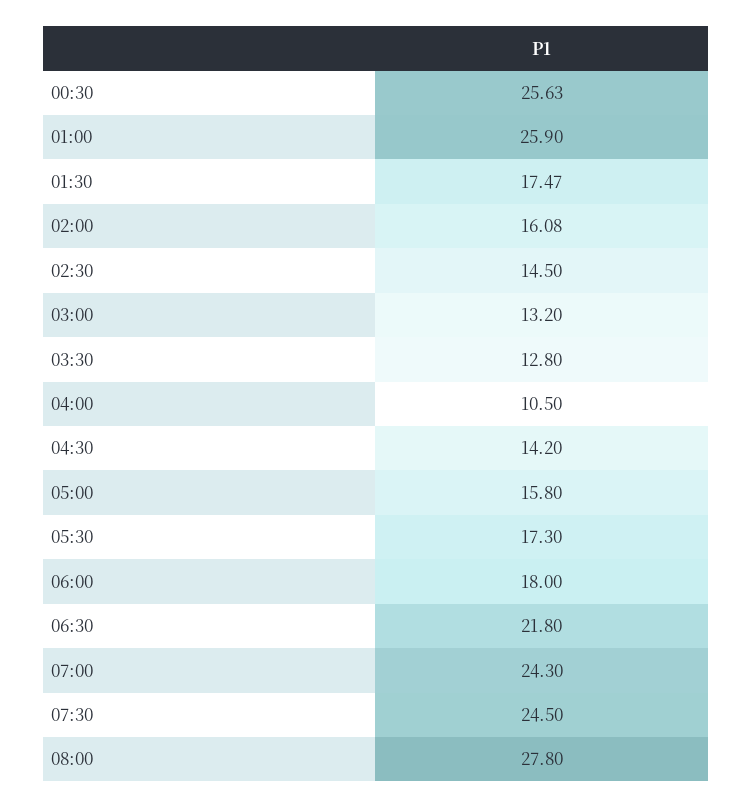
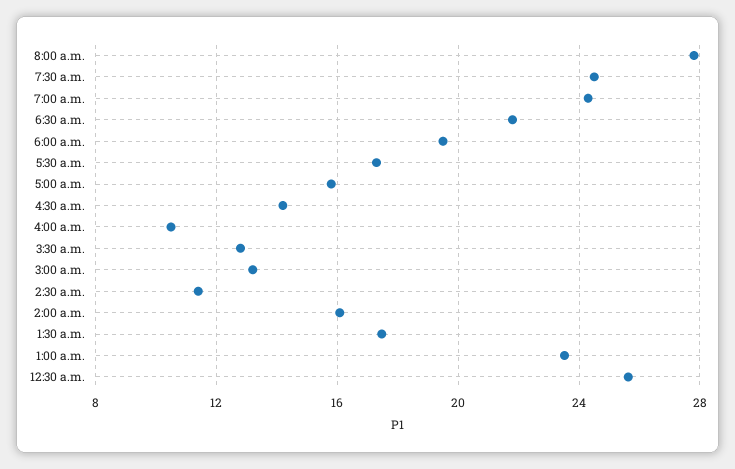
  {
    "00:30": 25.63,
-   "01:00": 25.9,
+   "01:00": 23.5,
    "01:30": 17.47,
    "02:00": 16.08,
-   "02:30": 14.5,
+   "02:30": 11.5,
    "03:00": 13.2,
    "03:30": 12.8,
    "04:00": 10.5,
    "04:30": 14.2,
    "05:00": 15.8,
    "05:30": 17.3,
-   "06:00": 18,
+   "06:00": 19.5,
    "06:30": 21.8,
    "07:00": 24.3,
    "07:30": 24.5,
    "08:00": 27.8
  }

